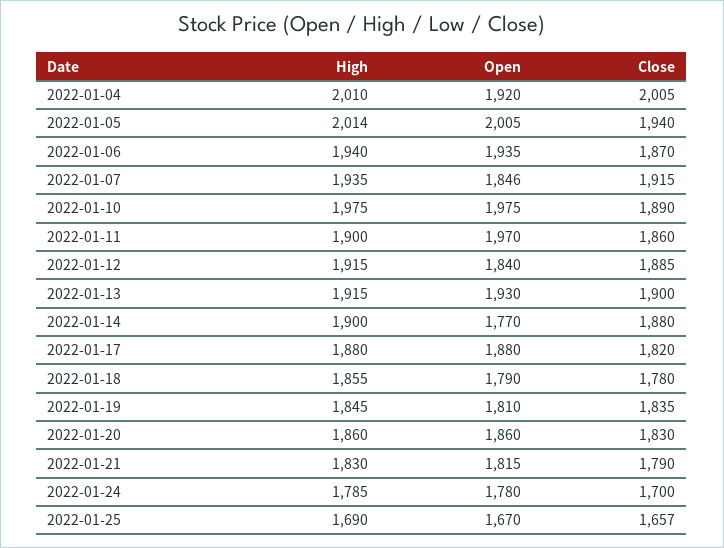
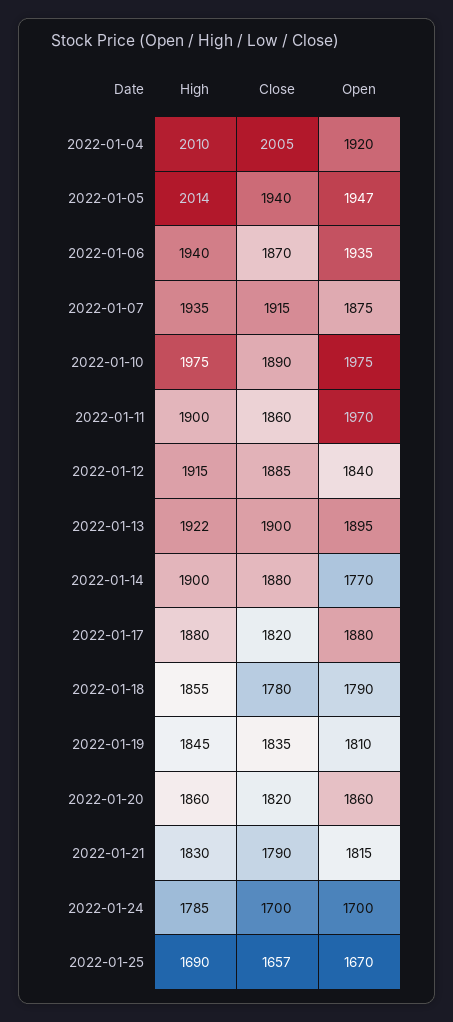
  {
    "High": {
      "2022-01-04": 2010,
      "2022-01-05": 2014,
      "2022-01-06": 1940,
      "2022-01-07": 1935,
      "2022-01-10": 1975,
      "2022-01-11": 1900,
      "2022-01-12": 1915,
-     "2022-01-13": 1915,
+     "2022-01-13": 1922,
      "2022-01-14": 1900,
      "2022-01-17": 1880,
      "2022-01-18": 1855,
      "2022-01-19": 1845,
      "2022-01-20": 1860,
      "2022-01-21": 1830,
      "2022-01-24": 1785,
      "2022-01-25": 1690
    },
    "Open": {
      "2022-01-04": 1920,
-     "2022-01-05": 2005,
+     "2022-01-05": 1947,
      "2022-01-06": 1935,
-     "2022-01-07": 1846,
+     "2022-01-07": 1875,
      "2022-01-10": 1975,
      "2022-01-11": 1970,
      "2022-01-12": 1840,
-     "2022-01-13": 1930,
+     "2022-01-13": 1895,
      "2022-01-14": 1770,
      "2022-01-17": 1880,
      "2022-01-18": 1790,
      "2022-01-19": 1810,
      "2022-01-20": 1860,
      "2022-01-21": 1815,
-     "2022-01-24": 1780,
+     "2022-01-24": 1700,
      "2022-01-25": 1670
    },
    "Close": {
      "2022-01-04": 2005,
      "2022-01-05": 1940,
      "2022-01-06": 1870,
      "2022-01-07": 1915,
      "2022-01-10": 1890,
      "2022-01-11": 1860,
      "2022-01-12": 1885,
      "2022-01-13": 1900,
      "2022-01-14": 1880,
      "2022-01-17": 1820,
      "2022-01-18": 1780,
      "2022-01-19": 1835,
-     "2022-01-20": 1830,
+     "2022-01-20": 1820,
      "2022-01-21": 1790,
      "2022-01-24": 1700,
      "2022-01-25": 1657
    }
  }

